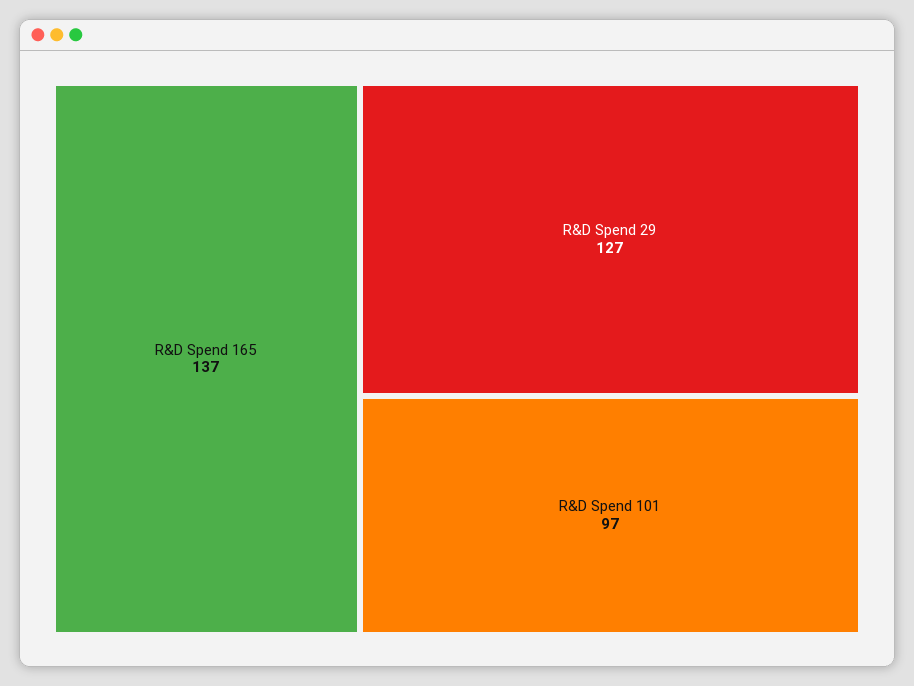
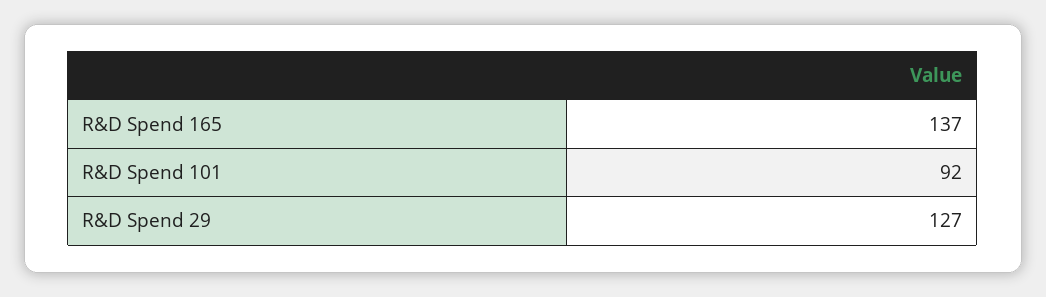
  {
    "R&D Spend 165": 137,
    "R&D Spend 29": 127,
-   "R&D Spend 101": 97
+   "R&D Spend 101": 92
  }

